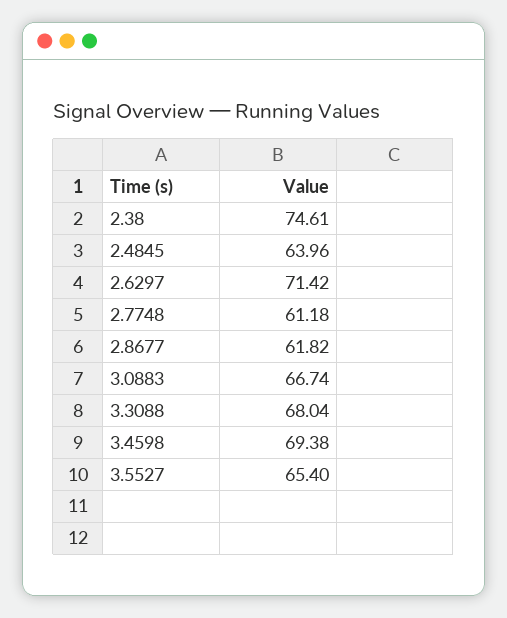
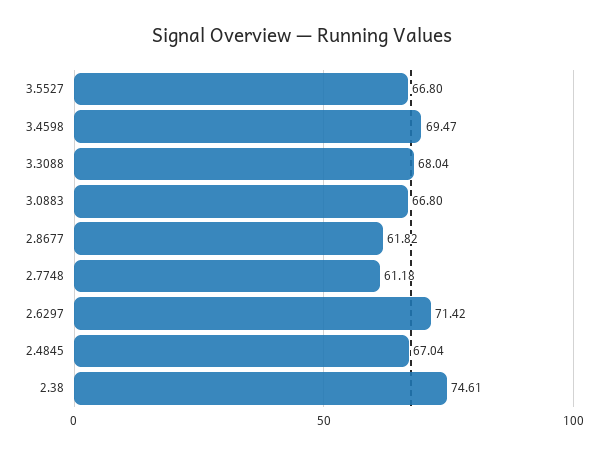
  {
    "2.38": 74.61,
-   "2.4845": 63.96,
+   "2.4845": 67.04,
    "2.6297": 71.42,
    "2.7748": 61.18,
    "2.8677": 61.82,
-   "3.0883": 66.74,
+   "3.0883": 66.8,
    "3.3088": 68.04,
-   "3.4598": 69.38,
+   "3.4598": 69.47,
-   "3.5527": 65.4
+   "3.5527": 66.8
  }

